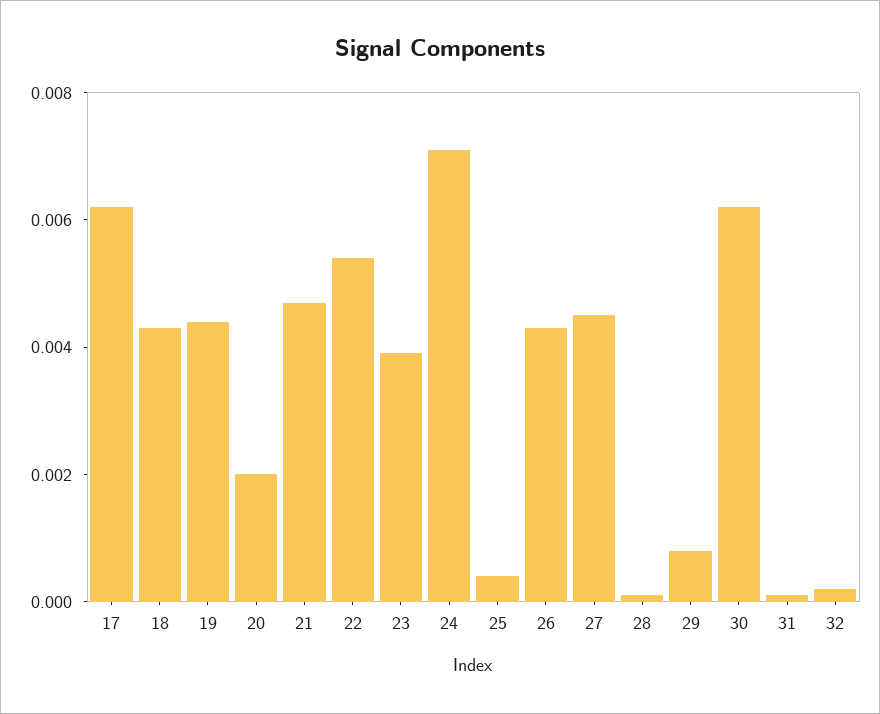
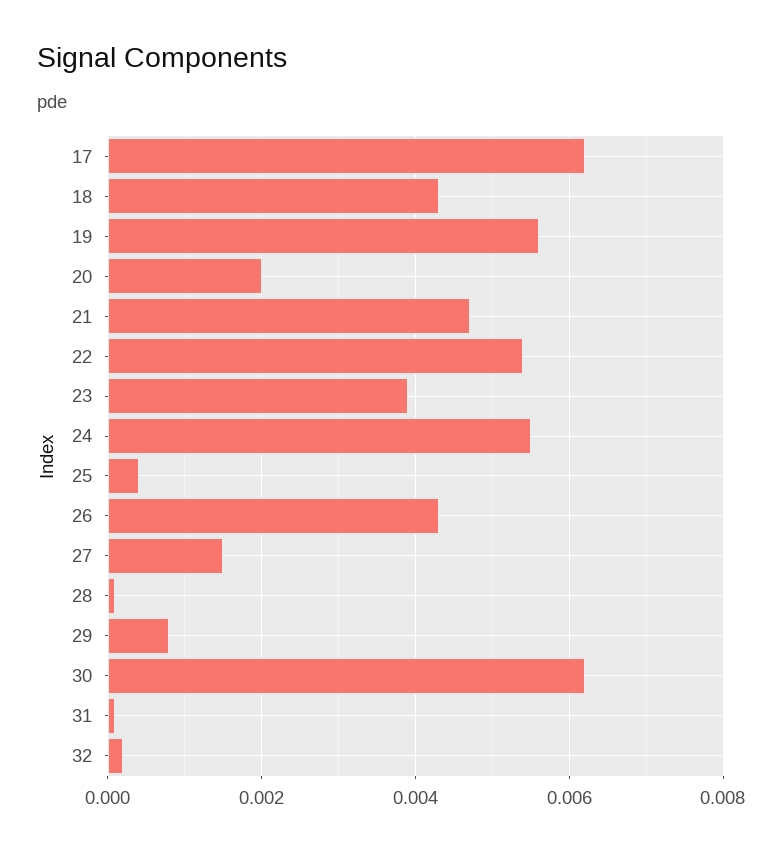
  {
    "17": 0.006,
    "18": 0.0045,
-   "19": 0.0045,
+   "19": 0.0055,
    "20": 0.002,
    "21": 0.0045,
    "22": 0.0055,
    "23": 0.004,
-   "24": 0.007,
+   "24": 0.0055,
    "25": 0.0005,
    "26": 0.0045,
-   "27": 0.0045,
+   "27": 0.0015,
    "28": 0,
    "29": 0.001,
    "30": 0.006,
    "31": 0,
    "32": 0
  }

